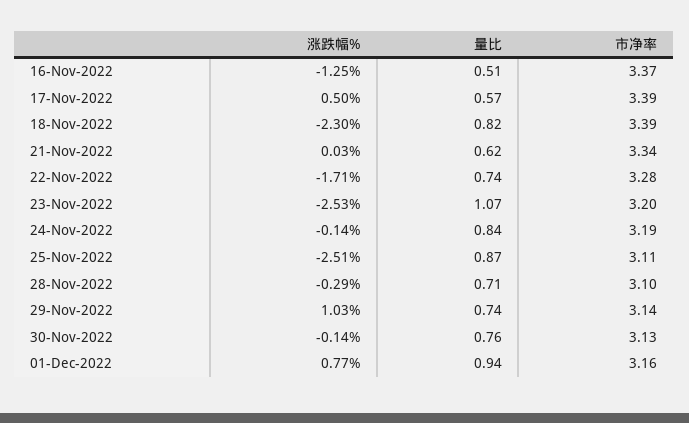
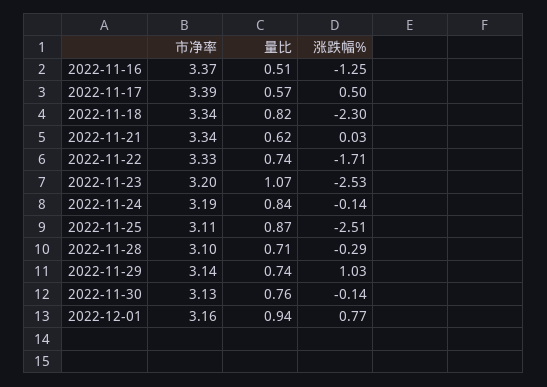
  {
    "涨跌幅%": {
      "16-Nov-2022": -1.25,
      "17-Nov-2022": 0.5,
      "18-Nov-2022": -2.3,
      "21-Nov-2022": 0.03,
      "22-Nov-2022": -1.71,
      "23-Nov-2022": -2.53,
      "24-Nov-2022": -0.14,
      "25-Nov-2022": -2.51,
      "28-Nov-2022": -0.29,
      "29-Nov-2022": 1.03,
      "30-Nov-2022": -0.14,
      "01-Dec-2022": 0.77
    },
    "量比": {
      "16-Nov-2022": 0.51,
      "17-Nov-2022": 0.57,
      "18-Nov-2022": 0.82,
      "21-Nov-2022": 0.62,
      "22-Nov-2022": 0.74,
      "23-Nov-2022": 1.07,
      "24-Nov-2022": 0.84,
      "25-Nov-2022": 0.87,
      "28-Nov-2022": 0.71,
      "29-Nov-2022": 0.74,
      "30-Nov-2022": 0.76,
      "01-Dec-2022": 0.94
    },
    "市净率": {
      "16-Nov-2022": 3.37,
      "17-Nov-2022": 3.39,
-     "18-Nov-2022": 3.39,
+     "18-Nov-2022": 3.34,
      "21-Nov-2022": 3.34,
-     "22-Nov-2022": 3.28,
+     "22-Nov-2022": 3.33,
      "23-Nov-2022": 3.2,
      "24-Nov-2022": 3.19,
      "25-Nov-2022": 3.11,
      "28-Nov-2022": 3.1,
      "29-Nov-2022": 3.14,
      "30-Nov-2022": 3.13,
      "01-Dec-2022": 3.16
    }
  }

